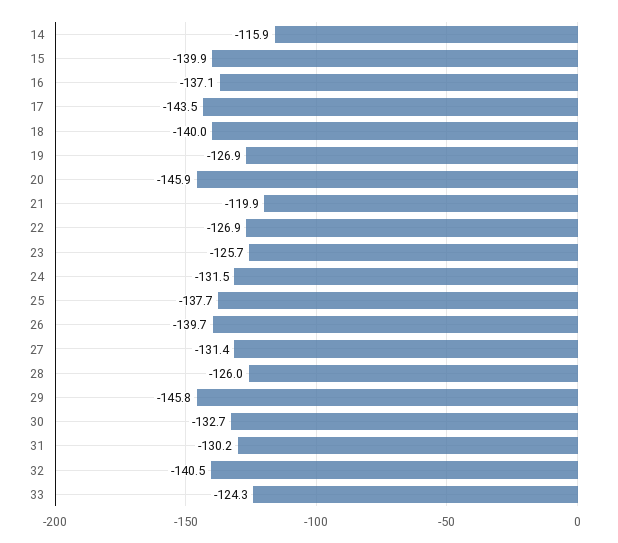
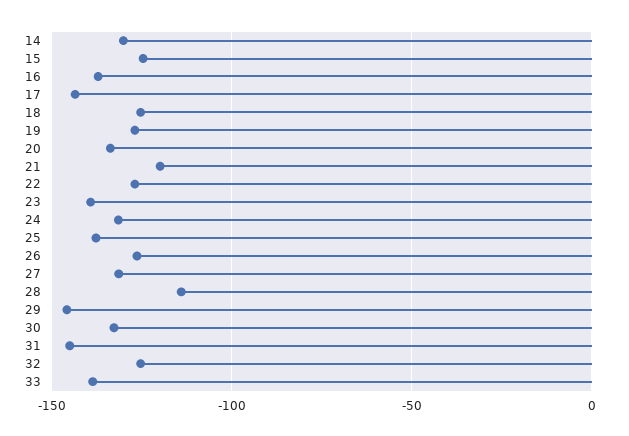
  {
-   "14": -115.9,
+   "14": -130,
-   "15": -139.9,
+   "15": -125,
    "16": -137.1,
    "17": -143.5,
-   "18": -140,
+   "18": -125,
    "19": -126.9,
-   "20": -145.9,
+   "20": -135,
    "21": -119.9,
    "22": -126.9,
-   "23": -125.7,
+   "23": -140,
    "24": -131.5,
    "25": -137.7,
-   "26": -139.7,
+   "26": -125,
    "27": -131.4,
-   "28": -126,
+   "28": -115,
    "29": -145.8,
    "30": -132.7,
-   "31": -130.2,
+   "31": -145,
-   "32": -140.5,
+   "32": -125,
-   "33": -124.3
+   "33": -140
  }

